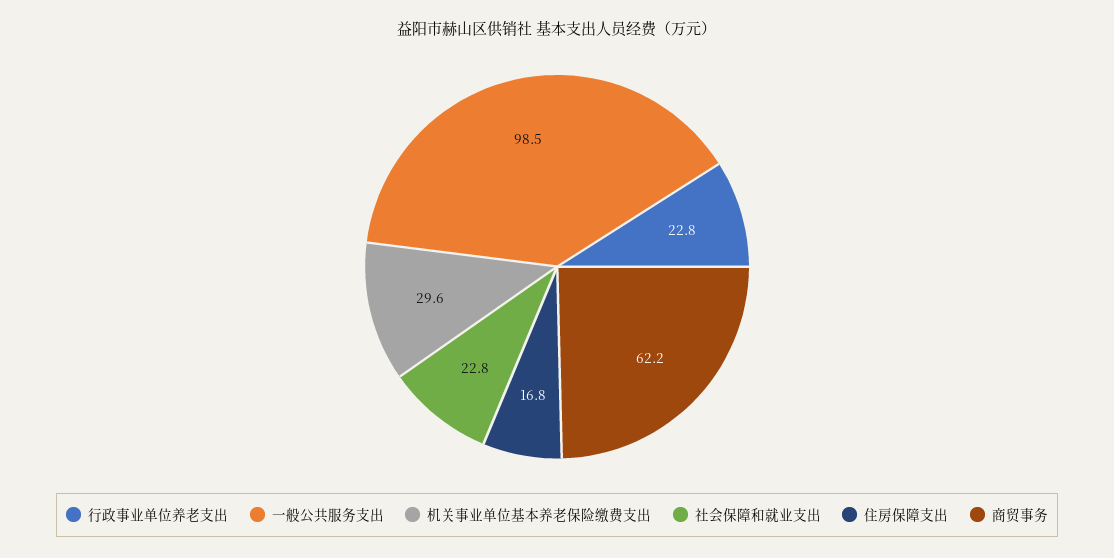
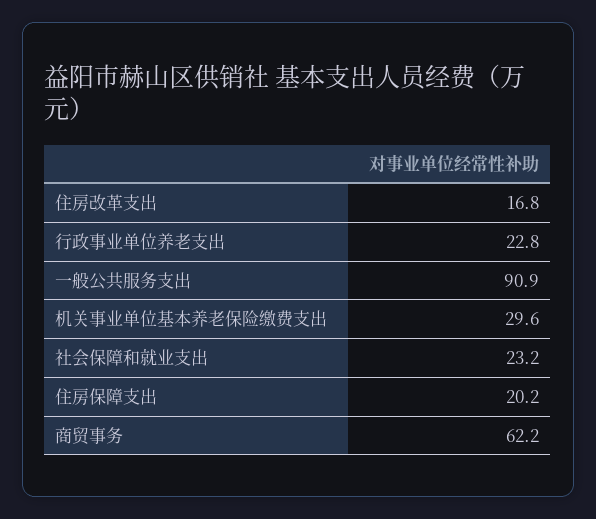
  {
    "行政事业单位养老支出": 22.8,
-   "一般公共服务支出": 98.5,
+   "一般公共服务支出": 90.9,
    "机关事业单位基本养老保险缴费支出": 29.6,
-   "社会保障和就业支出": 22.8,
+   "社会保障和就业支出": 23.2,
-   "住房保障支出": 16.8,
+   "住房保障支出": 20.2,
-   "商贸事务": 62.2
+   "商贸事务": 62.2,
+   "住房改革支出": 16.8
  }

